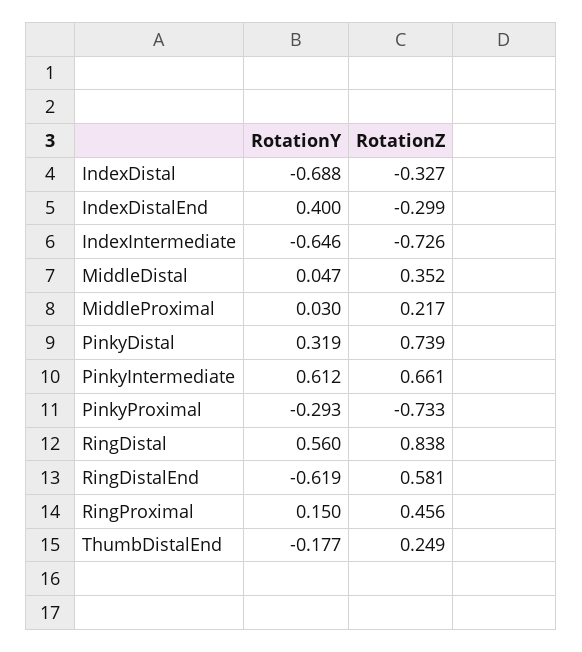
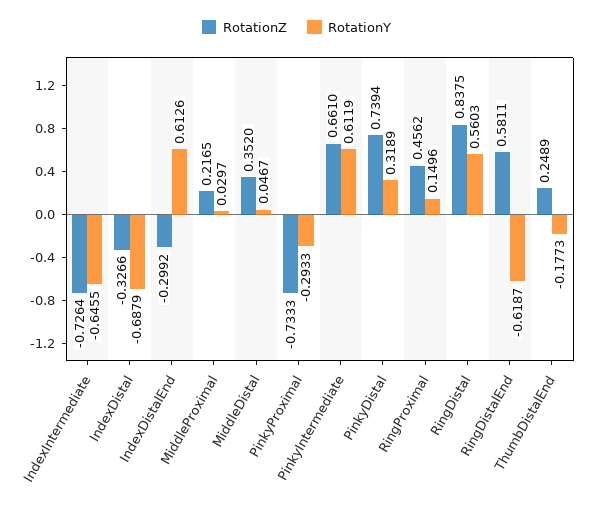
  {
    "RotationY": {
      "IndexDistal": -0.6879,
-     "IndexDistalEnd": 0.4,
+     "IndexDistalEnd": 0.6126,
      "IndexIntermediate": -0.6455,
      "MiddleDistal": 0.0467,
      "MiddleProximal": 0.0297,
      "PinkyDistal": 0.3189,
      "PinkyIntermediate": 0.6119,
      "PinkyProximal": -0.2933,
      "RingDistal": 0.5603,
      "RingDistalEnd": -0.6187,
      "RingProximal": 0.1496,
      "ThumbDistalEnd": -0.1773
    },
    "RotationZ": {
      "IndexDistal": -0.3266,
      "IndexDistalEnd": -0.2992,
      "IndexIntermediate": -0.7264,
      "MiddleDistal": 0.352,
      "MiddleProximal": 0.2165,
      "PinkyDistal": 0.7394,
      "PinkyIntermediate": 0.661,
      "PinkyProximal": -0.7333,
      "RingDistal": 0.8375,
      "RingDistalEnd": 0.5811,
      "RingProximal": 0.4562,
      "ThumbDistalEnd": 0.2489
    }
  }

